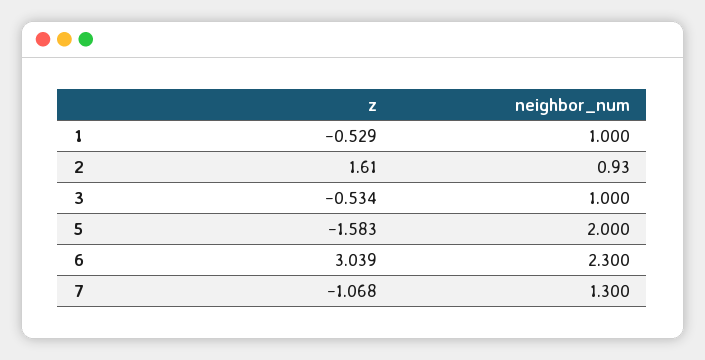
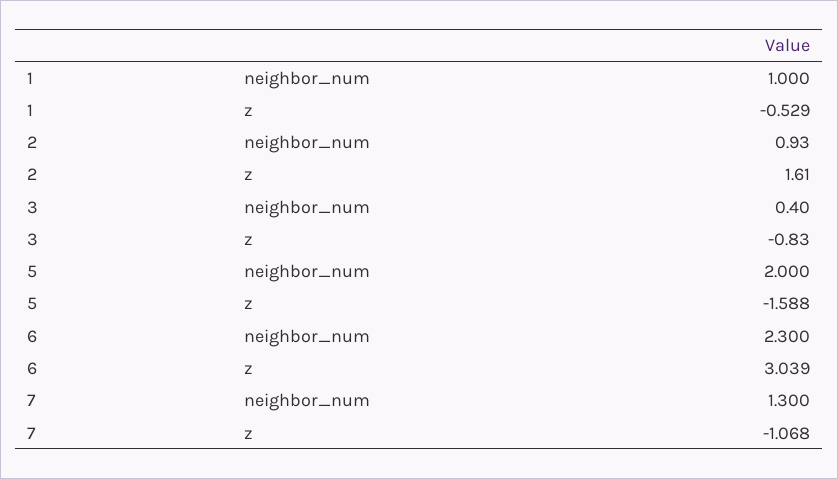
  {
    "z": {
      "1": -0.529,
      "2": 1.61,
-     "3": -0.534,
+     "3": -0.83,
-     "5": -1.583,
+     "5": -1.588,
      "6": 3.039,
      "7": -1.068
    },
    "neighbor_num": {
      "1": 1,
      "2": 0.93,
-     "3": 1,
+     "3": 0.4,
      "5": 2,
      "6": 2.3,
      "7": 1.3
    }
  }

